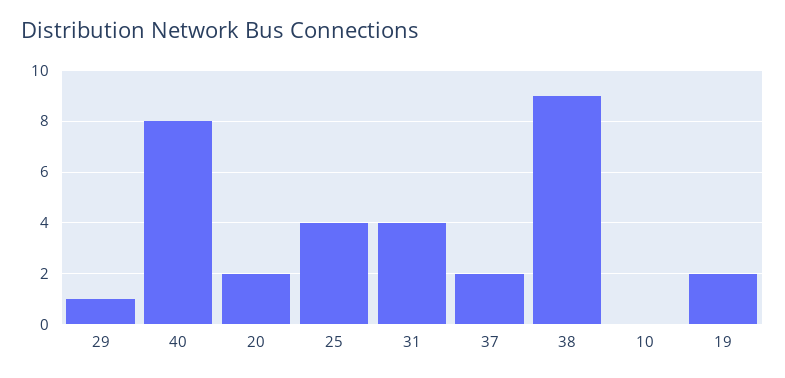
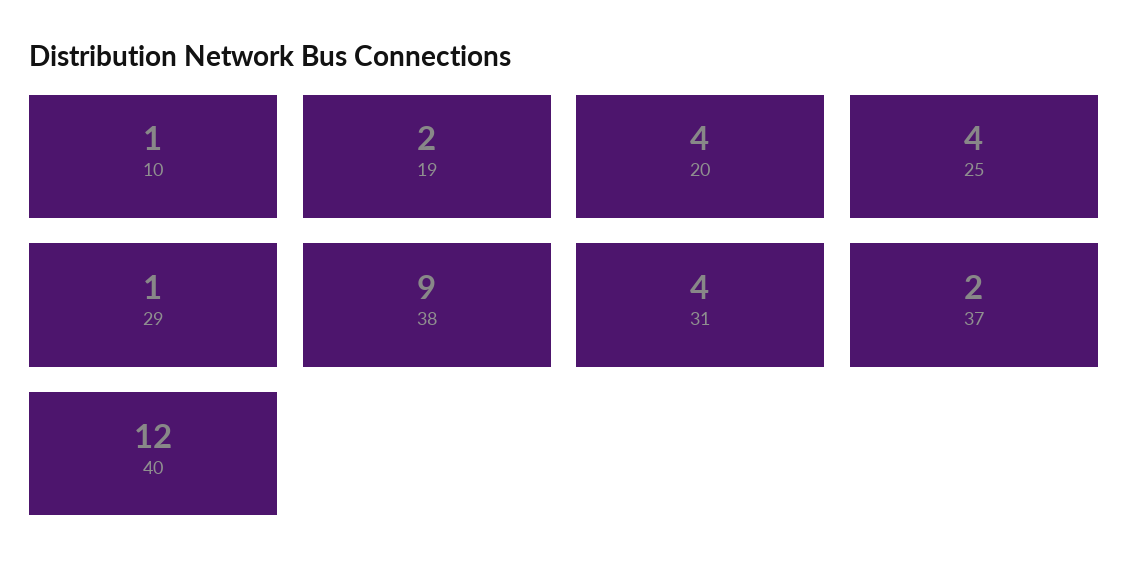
  {
    "29": 1,
-   "40": 8,
+   "40": 12,
-   "20": 2,
+   "20": 4,
    "25": 4,
    "31": 4,
    "37": 2,
    "38": 9,
-   "10": 0,
+   "10": 1,
    "19": 2
  }

